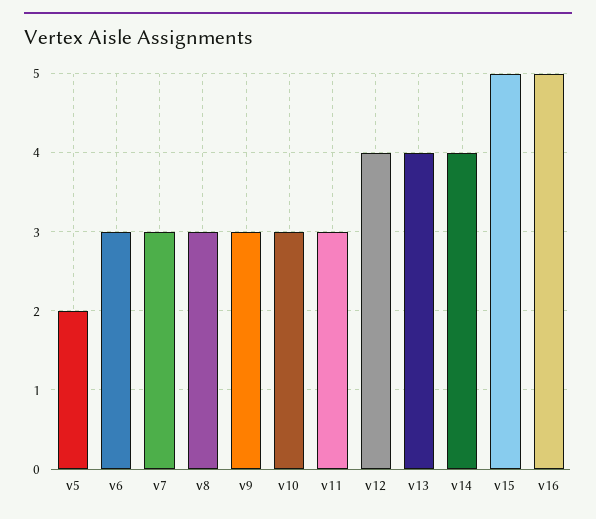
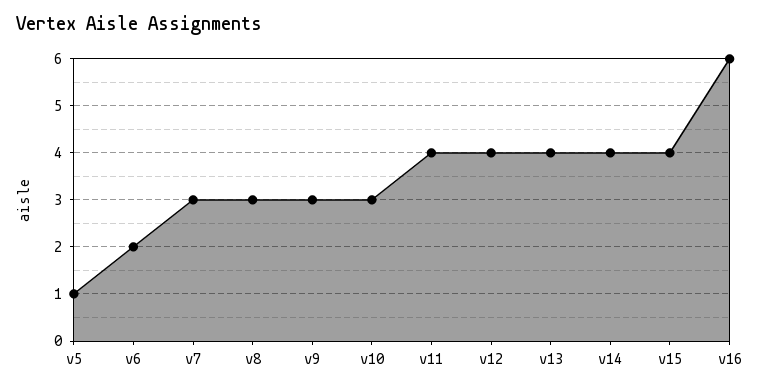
  {
-   "v5": 2,
+   "v5": 1,
-   "v6": 3,
+   "v6": 2,
    "v7": 3,
    "v8": 3,
    "v9": 3,
    "v10": 3,
-   "v11": 3,
+   "v11": 4,
    "v12": 4,
    "v13": 4,
    "v14": 4,
-   "v15": 5,
+   "v15": 4,
-   "v16": 5
+   "v16": 6
  }

